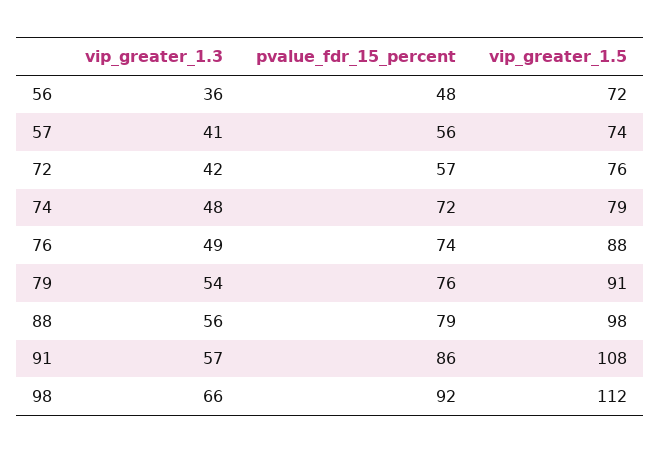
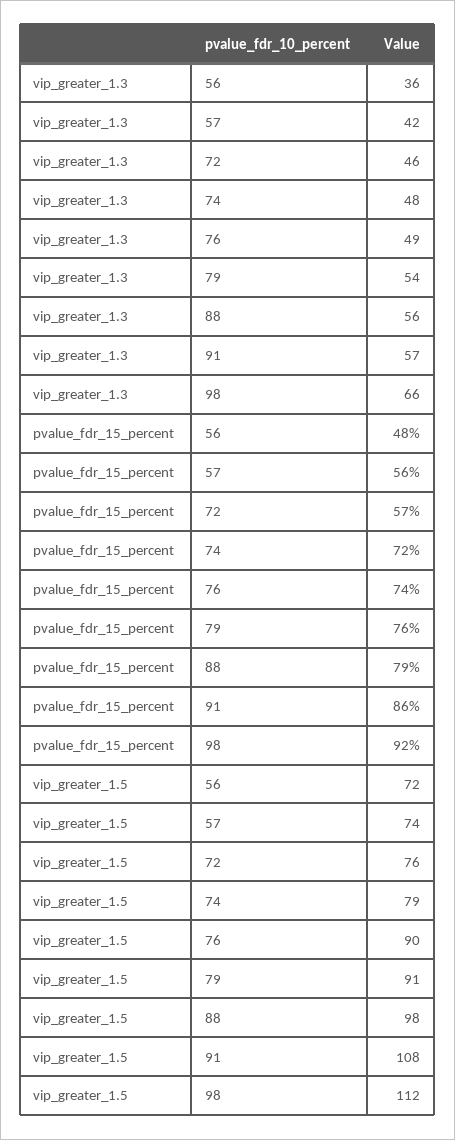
  {
    "vip_greater_1.3": {
      "56": 36,
-     "57": 41,
+     "57": 42,
-     "72": 42,
+     "72": 46,
      "74": 48,
      "76": 49,
      "79": 54,
      "88": 56,
      "91": 57,
      "98": 66
    },
    "pvalue_fdr_15_percent": {
      "56": 48,
      "57": 56,
      "72": 57,
      "74": 72,
      "76": 74,
      "79": 76,
      "88": 79,
      "91": 86,
      "98": 92
    },
    "vip_greater_1.5": {
      "56": 72,
      "57": 74,
      "72": 76,
      "74": 79,
-     "76": 88,
+     "76": 90,
      "79": 91,
      "88": 98,
      "91": 108,
      "98": 112
    }
  }

